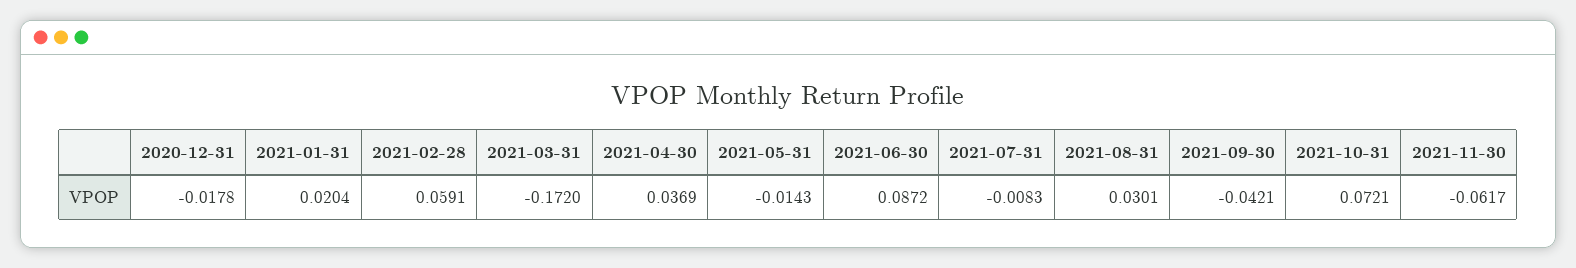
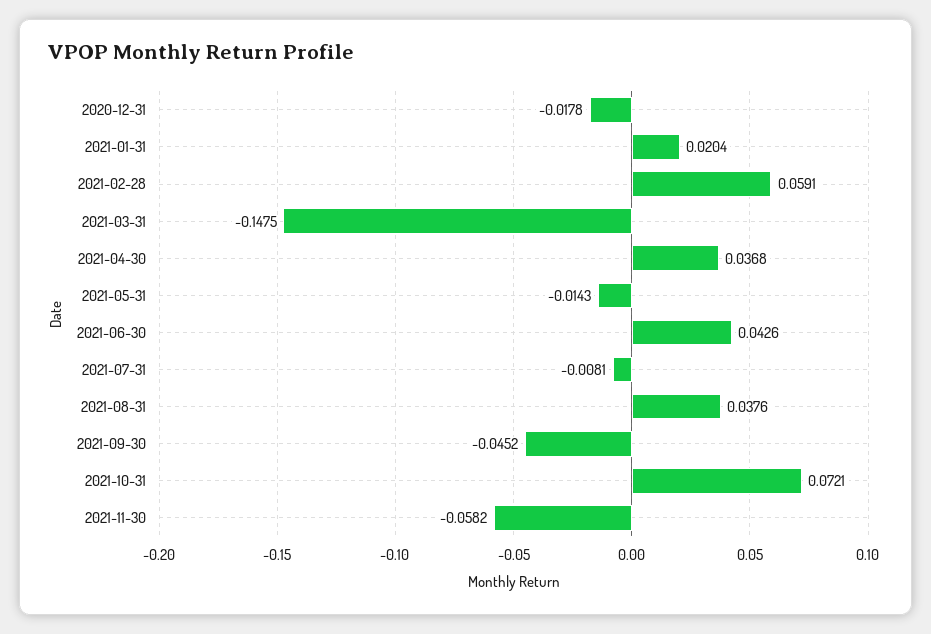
  {
    "2020-12-31": -0.0178,
    "2021-01-31": 0.0204,
    "2021-02-28": 0.0591,
-   "2021-03-31": -0.172,
+   "2021-03-31": -0.1475,
-   "2021-04-30": 0.0369,
+   "2021-04-30": 0.0368,
    "2021-05-31": -0.0143,
-   "2021-06-30": 0.0872,
+   "2021-06-30": 0.0426,
-   "2021-07-31": -0.0083,
+   "2021-07-31": -0.0081,
-   "2021-08-31": 0.0301,
+   "2021-08-31": 0.0376,
-   "2021-09-30": -0.0421,
+   "2021-09-30": -0.0452,
    "2021-10-31": 0.0721,
-   "2021-11-30": -0.0617
+   "2021-11-30": -0.0582
  }

